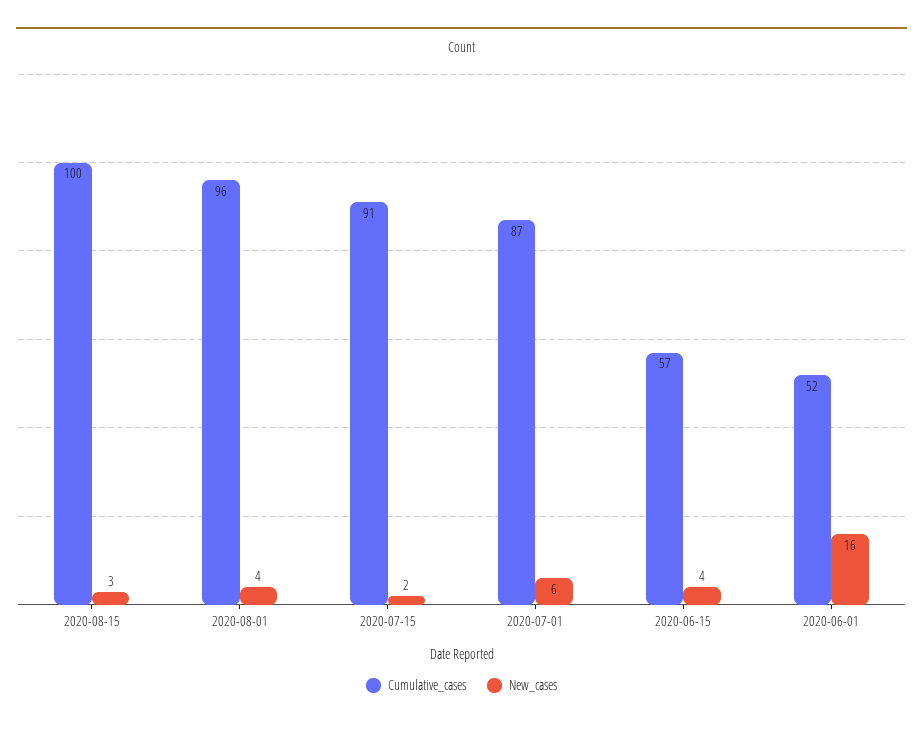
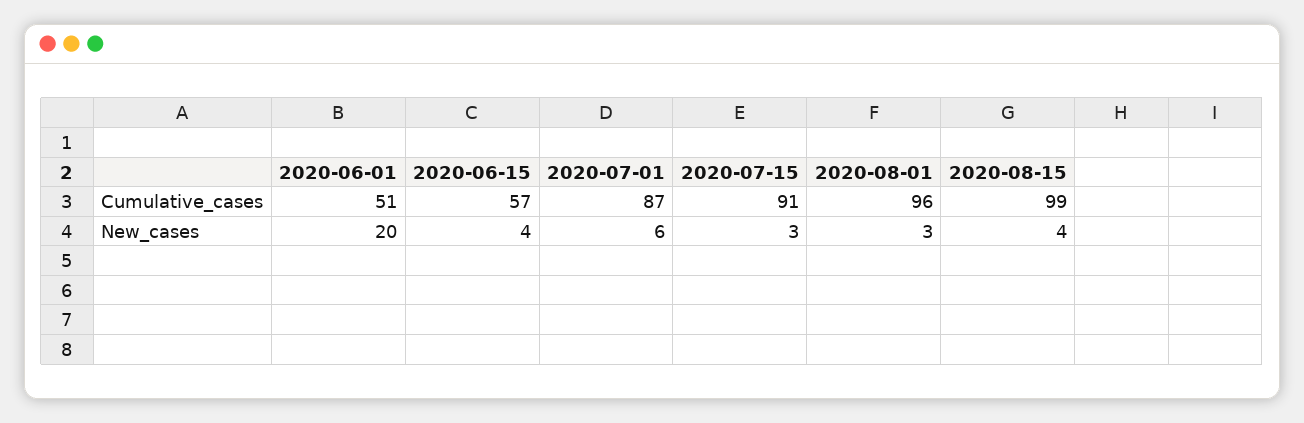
  {
    "Cumulative_cases": {
-     "2020-08-15": 100,
+     "2020-08-15": 99,
      "2020-08-01": 96,
      "2020-07-15": 91,
      "2020-07-01": 87,
      "2020-06-15": 57,
-     "2020-06-01": 52
+     "2020-06-01": 51
    },
    "New_cases": {
-     "2020-08-15": 3,
+     "2020-08-15": 4,
-     "2020-08-01": 4,
+     "2020-08-01": 3,
-     "2020-07-15": 2,
+     "2020-07-15": 3,
      "2020-07-01": 6,
      "2020-06-15": 4,
-     "2020-06-01": 16
+     "2020-06-01": 20
    }
  }

